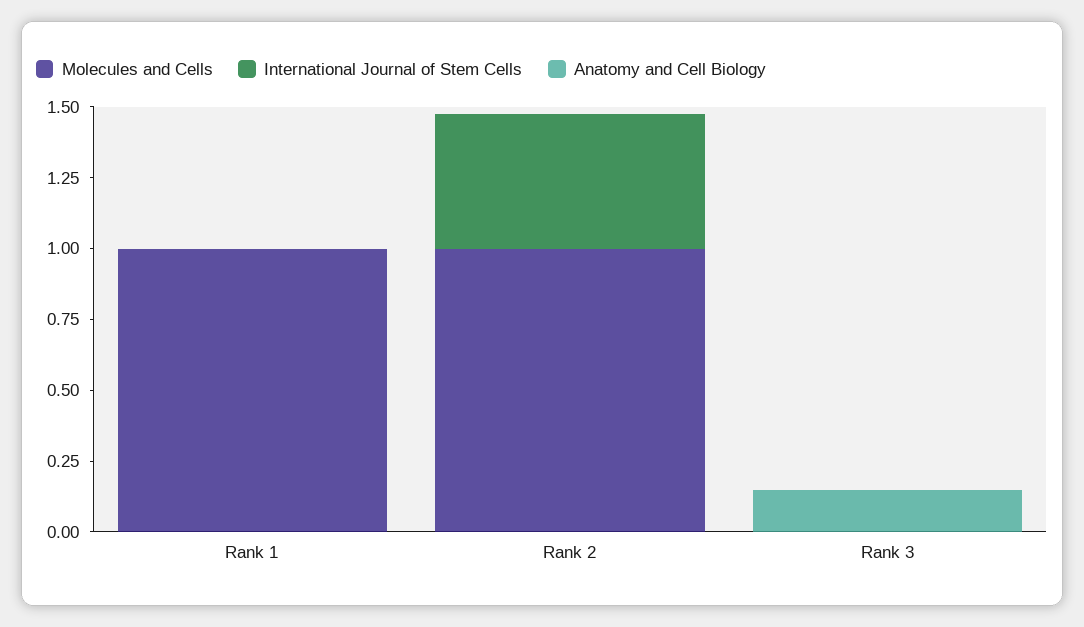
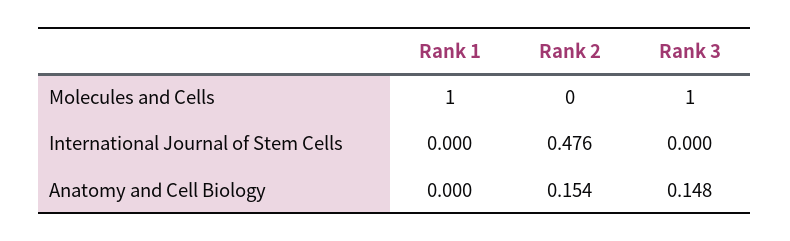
  {
    "Molecules and Cells": {
      "Rank 1": 1,
-     "Rank 2": 1,
+     "Rank 2": 0,
-     "Rank 3": 0
+     "Rank 3": 1
    },
    "International Journal of Stem Cells": {
      "Rank 1": 0,
      "Rank 2": 0.476,
      "Rank 3": 0
    },
    "Anatomy and Cell Biology": {
      "Rank 1": 0,
-     "Rank 2": 0,
+     "Rank 2": 0.154,
      "Rank 3": 0.148
    }
  }

